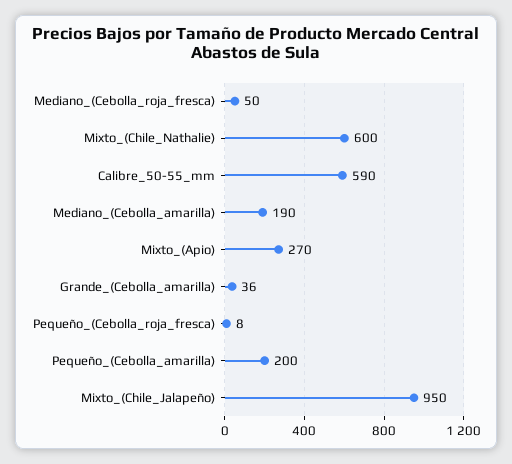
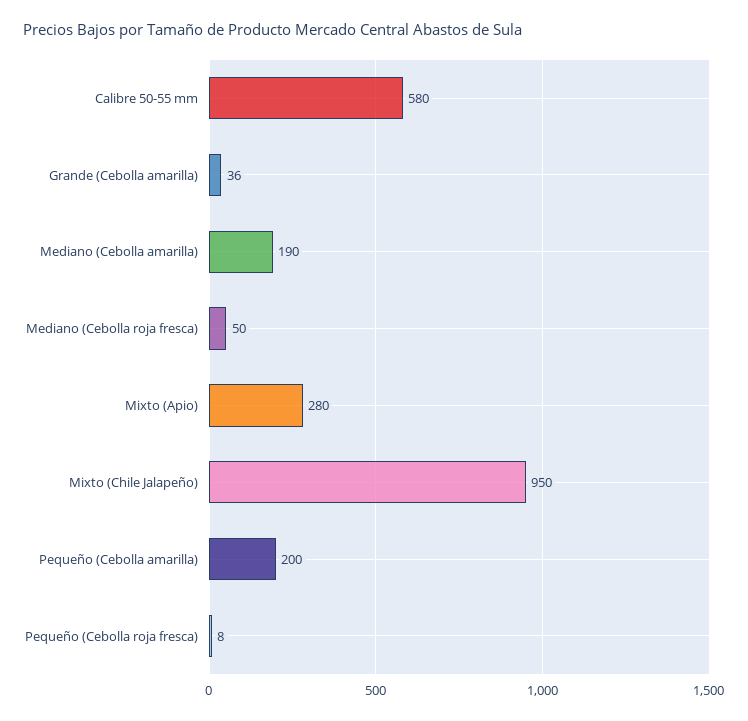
  {
    "Mediano_(Cebolla_roja_fresca)": 50,
-   "Mixto_(Chile_Nathalie)": 600,
-   "Calibre_50-55_mm": 590,
+   "Calibre_50-55_mm": 580,
    "Mediano_(Cebolla_amarilla)": 190,
-   "Mixto_(Apio)": 270,
+   "Mixto_(Apio)": 280,
    "Grande_(Cebolla_amarilla)": 36,
    "Pequeño_(Cebolla_roja_fresca)": 8,
    "Pequeño_(Cebolla_amarilla)": 200,
    "Mixto_(Chile_Jalapeño)": 950
  }

